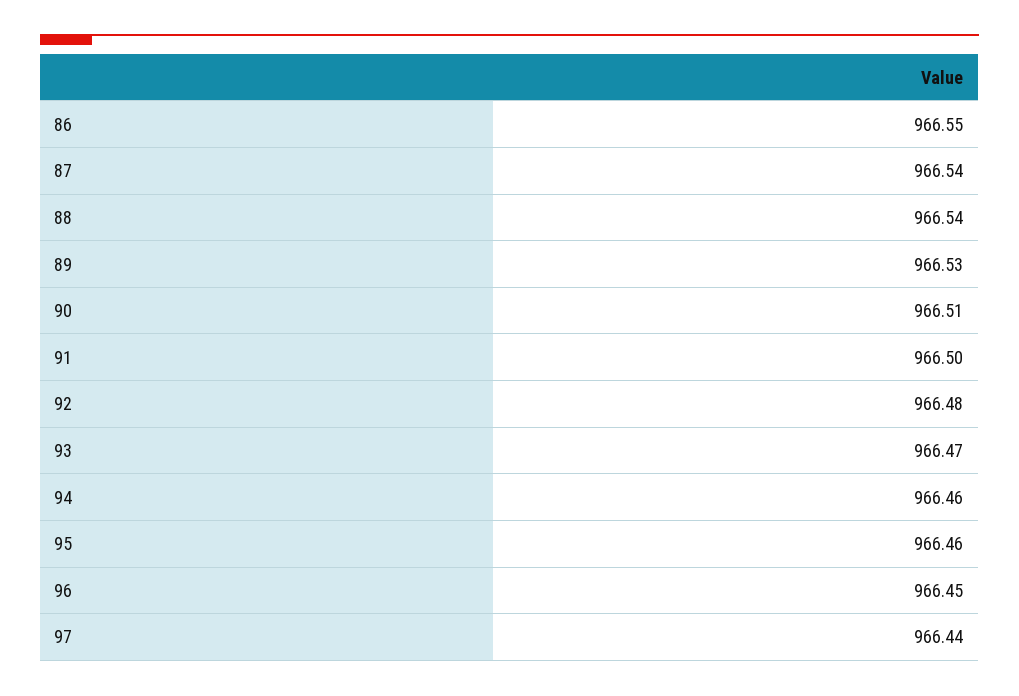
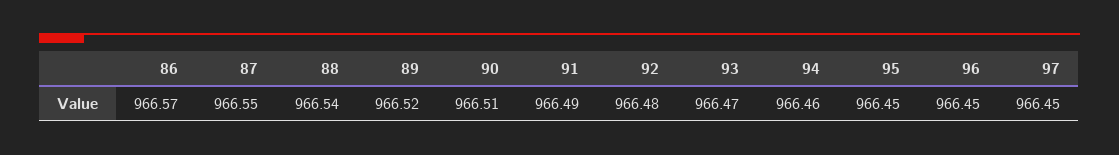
  {
-   "86": 966.55,
+   "86": 966.57,
-   "87": 966.54,
+   "87": 966.55,
    "88": 966.54,
-   "89": 966.53,
+   "89": 966.52,
    "90": 966.51,
-   "91": 966.5,
+   "91": 966.49,
    "92": 966.48,
    "93": 966.47,
    "94": 966.46,
-   "95": 966.46,
+   "95": 966.45,
    "96": 966.45,
-   "97": 966.44
+   "97": 966.45
  }

